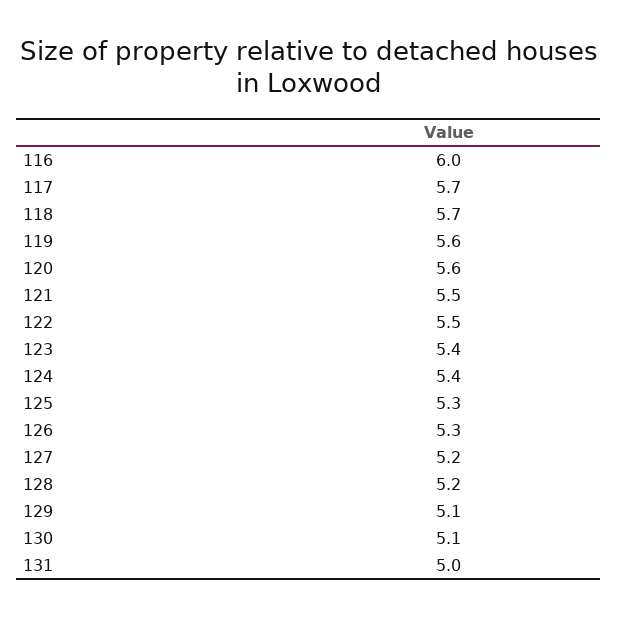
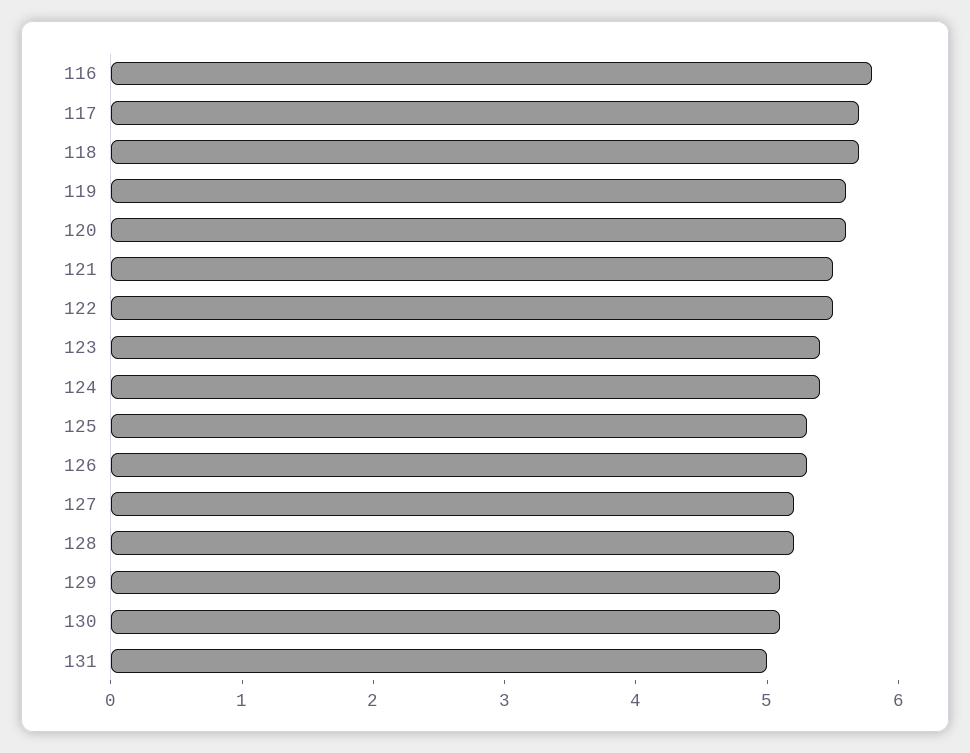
  {
-   "116": 6,
+   "116": 5.8,
    "117": 5.7,
    "118": 5.7,
    "119": 5.6,
    "120": 5.6,
    "121": 5.5,
    "122": 5.5,
    "123": 5.4,
    "124": 5.4,
    "125": 5.3,
    "126": 5.3,
    "127": 5.2,
    "128": 5.2,
    "129": 5.1,
    "130": 5.1,
    "131": 5
  }

